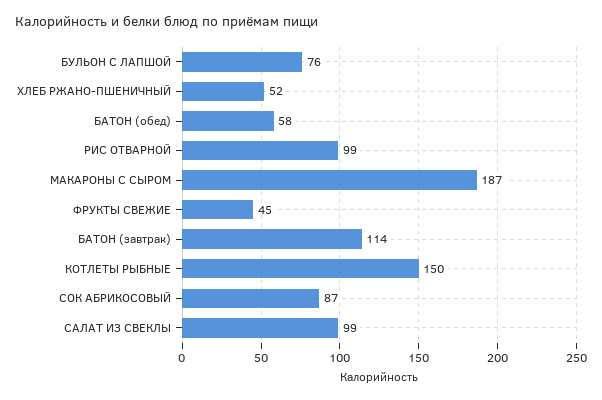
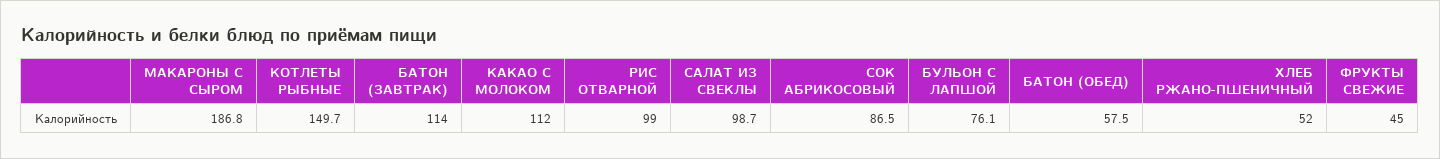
  {
    "БУЛЬОН С ЛАПШОЙ": 76.1,
    "ХЛЕБ РЖАНО-ПШЕНИЧНЫЙ": 52,
    "БАТОН (обед)": 57.5,
    "РИС ОТВАРНОЙ": 99,
    "МАКАРОНЫ С СЫРОМ": 186.8,
    "ФРУКТЫ СВЕЖИЕ": 45,
    "БАТОН (завтрак)": 114,
    "КОТЛЕТЫ РЫБНЫЕ": 149.7,
    "СОК АБРИКОСОВЫЙ": 86.5,
-   "САЛАТ ИЗ СВЕКЛЫ": 98.7
+   "САЛАТ ИЗ СВЕКЛЫ": 98.7,
+   "КАКАО С МОЛОКОМ": 112
  }

